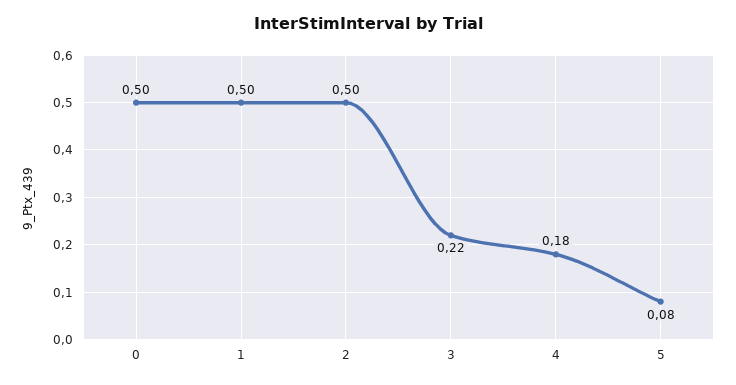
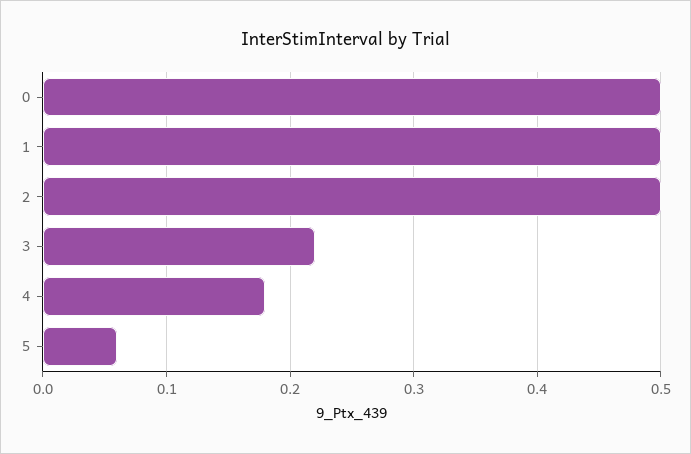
  {
    "0": 0.5,
    "1": 0.5,
    "2": 0.5,
    "3": 0.22,
    "4": 0.18,
-   "5": 0.08
+   "5": 0.06
  }

